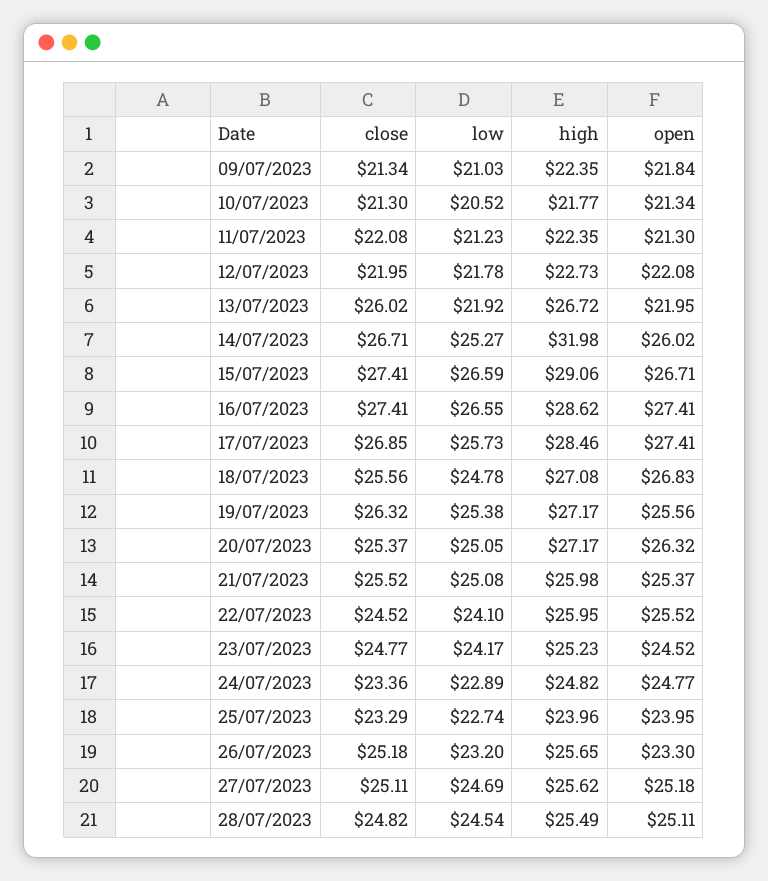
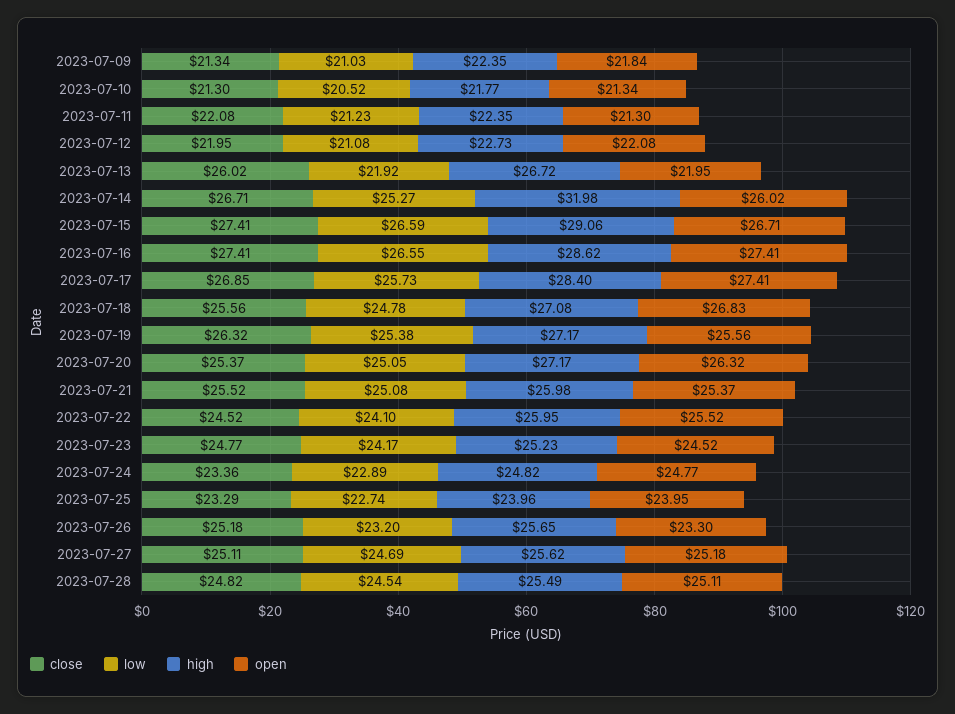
  {
    "close": {
      "09/07/2023": 21.34,
      "10/07/2023": 21.3,
      "11/07/2023": 22.08,
      "12/07/2023": 21.95,
      "13/07/2023": 26.02,
      "14/07/2023": 26.71,
      "15/07/2023": 27.41,
      "16/07/2023": 27.41,
      "17/07/2023": 26.85,
      "18/07/2023": 25.56,
      "19/07/2023": 26.32,
      "20/07/2023": 25.37,
      "21/07/2023": 25.52,
      "22/07/2023": 24.52,
      "23/07/2023": 24.77,
      "24/07/2023": 23.36,
      "25/07/2023": 23.29,
      "26/07/2023": 25.18,
      "27/07/2023": 25.11,
      "28/07/2023": 24.82
    },
    "low": {
      "09/07/2023": 21.03,
      "10/07/2023": 20.52,
      "11/07/2023": 21.23,
-     "12/07/2023": 21.78,
+     "12/07/2023": 21.08,
      "13/07/2023": 21.92,
      "14/07/2023": 25.27,
      "15/07/2023": 26.59,
      "16/07/2023": 26.55,
      "17/07/2023": 25.73,
      "18/07/2023": 24.78,
      "19/07/2023": 25.38,
      "20/07/2023": 25.05,
      "21/07/2023": 25.08,
      "22/07/2023": 24.1,
      "23/07/2023": 24.17,
      "24/07/2023": 22.89,
      "25/07/2023": 22.74,
      "26/07/2023": 23.2,
      "27/07/2023": 24.69,
      "28/07/2023": 24.54
    },
    "high": {
      "09/07/2023": 22.35,
      "10/07/2023": 21.77,
      "11/07/2023": 22.35,
      "12/07/2023": 22.73,
      "13/07/2023": 26.72,
      "14/07/2023": 31.98,
      "15/07/2023": 29.06,
      "16/07/2023": 28.62,
-     "17/07/2023": 28.46,
+     "17/07/2023": 28.4,
      "18/07/2023": 27.08,
      "19/07/2023": 27.17,
      "20/07/2023": 27.17,
      "21/07/2023": 25.98,
      "22/07/2023": 25.95,
      "23/07/2023": 25.23,
      "24/07/2023": 24.82,
      "25/07/2023": 23.96,
      "26/07/2023": 25.65,
      "27/07/2023": 25.62,
      "28/07/2023": 25.49
    },
    "open": {
      "09/07/2023": 21.84,
      "10/07/2023": 21.34,
      "11/07/2023": 21.3,
      "12/07/2023": 22.08,
      "13/07/2023": 21.95,
      "14/07/2023": 26.02,
      "15/07/2023": 26.71,
      "16/07/2023": 27.41,
      "17/07/2023": 27.41,
      "18/07/2023": 26.83,
      "19/07/2023": 25.56,
      "20/07/2023": 26.32,
      "21/07/2023": 25.37,
      "22/07/2023": 25.52,
      "23/07/2023": 24.52,
      "24/07/2023": 24.77,
      "25/07/2023": 23.95,
      "26/07/2023": 23.3,
      "27/07/2023": 25.18,
      "28/07/2023": 25.11
    }
  }

